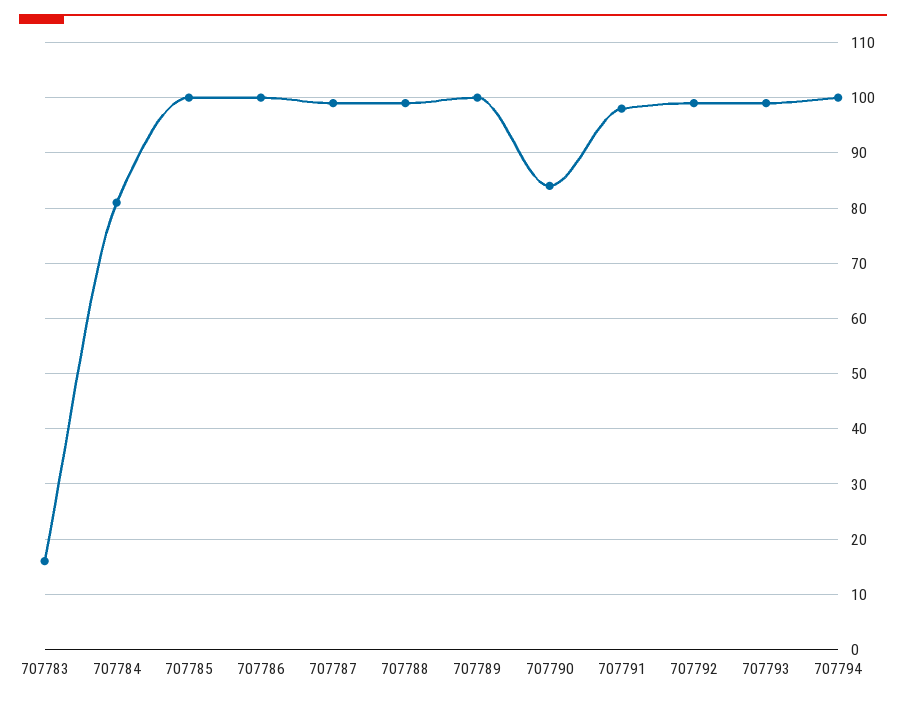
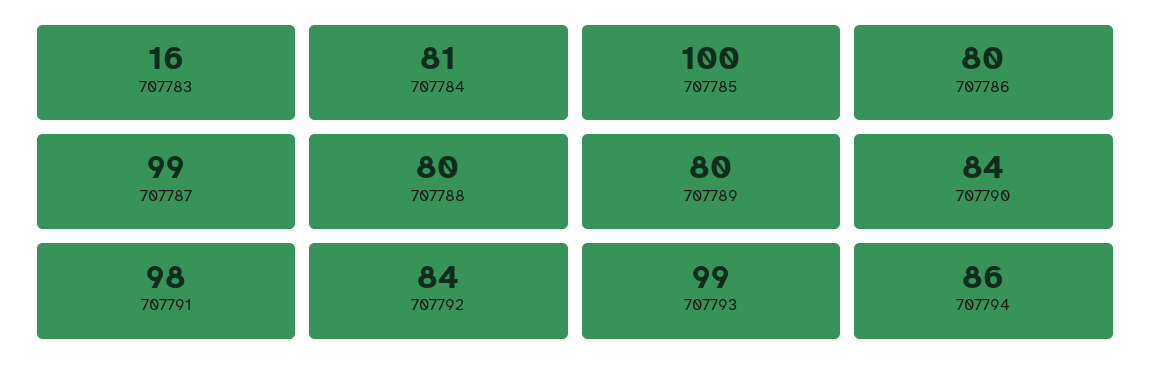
  {
    "707783": 16,
    "707784": 81,
    "707785": 100,
-   "707786": 100,
+   "707786": 80,
    "707787": 99,
-   "707788": 100,
+   "707788": 80,
-   "707789": 100,
+   "707789": 80,
    "707790": 84,
    "707791": 98,
-   "707792": 100,
+   "707792": 84,
    "707793": 99,
-   "707794": 100
+   "707794": 86
  }

